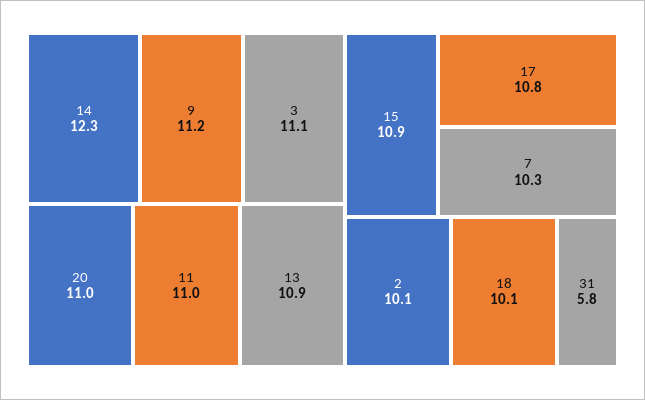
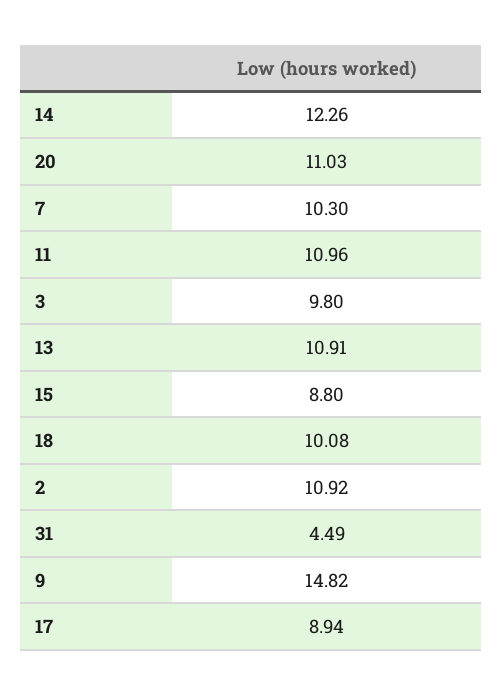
  {
    "14": 12.26,
-   "9": 11.2,
+   "9": 14.82,
-   "3": 11.1,
+   "3": 9.8,
    "20": 11.03,
    "11": 10.96,
    "13": 10.91,
-   "15": 10.9,
+   "15": 8.8,
-   "17": 10.8,
+   "17": 8.94,
    "7": 10.3,
-   "2": 10.1,
+   "2": 10.92,
    "18": 10.08,
-   "31": 5.8
+   "31": 4.49
  }

